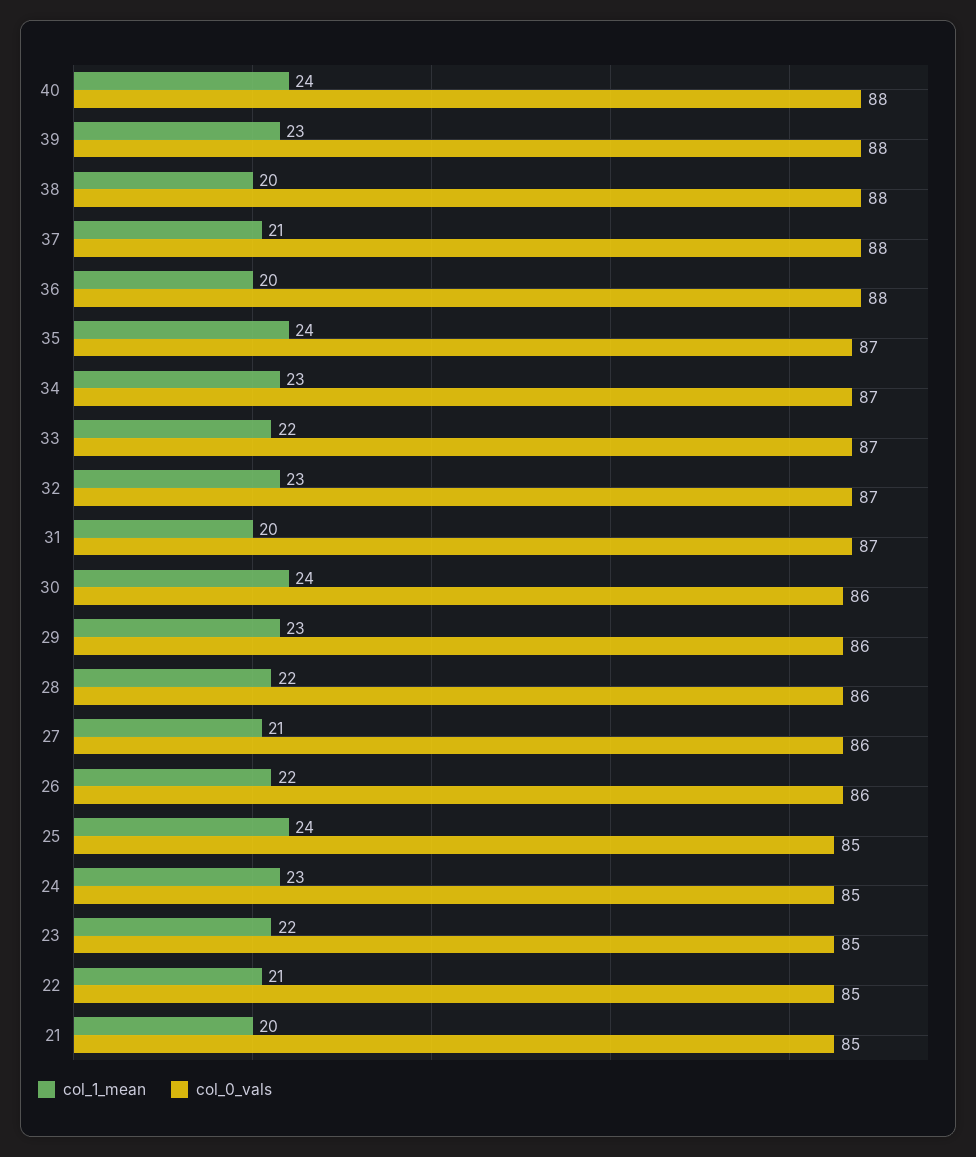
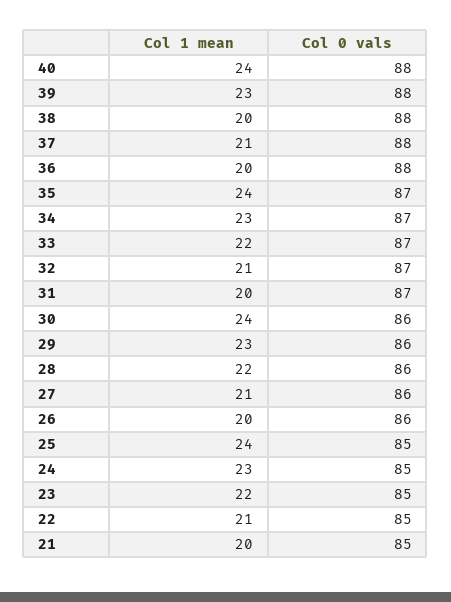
  {
    "col_1_mean": {
      "40": 24,
      "39": 23,
      "38": 20,
      "37": 21,
      "36": 20,
      "35": 24,
      "34": 23,
      "33": 22,
-     "32": 23,
+     "32": 21,
      "31": 20,
      "30": 24,
      "29": 23,
      "28": 22,
      "27": 21,
-     "26": 22,
+     "26": 20,
      "25": 24,
      "24": 23,
      "23": 22,
      "22": 21,
      "21": 20
    },
    "col_0_vals": {
      "40": 88,
      "39": 88,
      "38": 88,
      "37": 88,
      "36": 88,
      "35": 87,
      "34": 87,
      "33": 87,
      "32": 87,
      "31": 87,
      "30": 86,
      "29": 86,
      "28": 86,
      "27": 86,
      "26": 86,
      "25": 85,
      "24": 85,
      "23": 85,
      "22": 85,
      "21": 85
    }
  }

